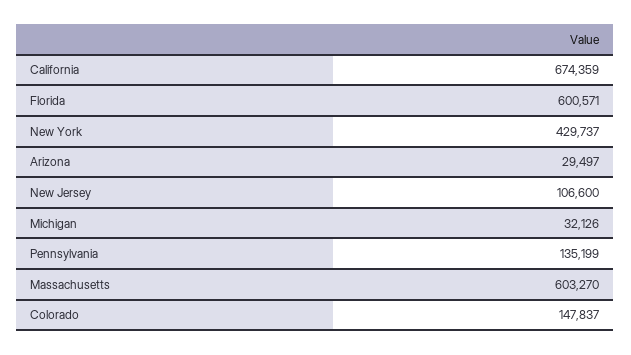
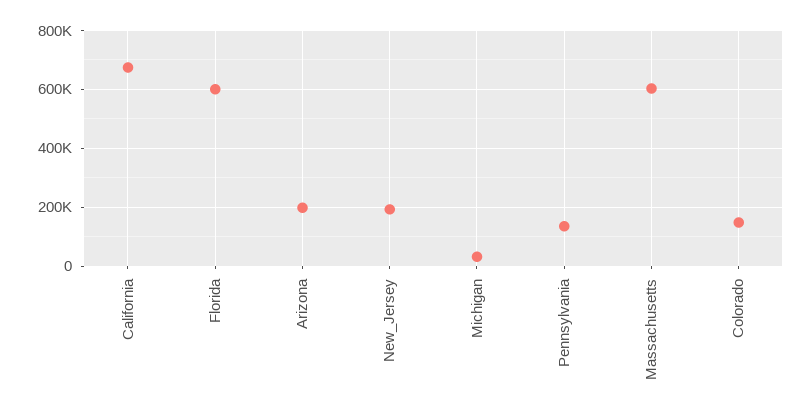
  {
    "California": 674359,
    "Florida": 600571,
-   "New York": 429737,
-   "Arizona": 29497,
+   "Arizona": 200000,
-   "New Jersey": 106600,
+   "New Jersey": 200000,
    "Michigan": 32126,
    "Pennsylvania": 135199,
    "Massachusetts": 603270,
    "Colorado": 147837
  }

